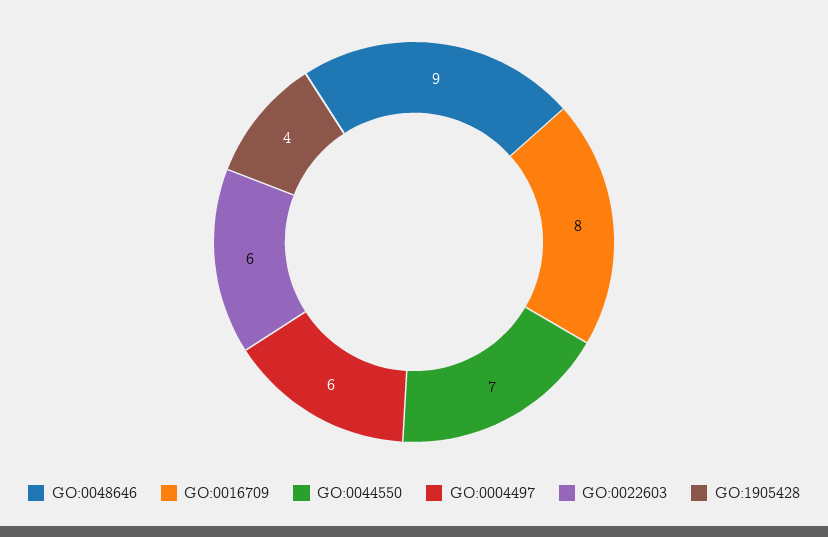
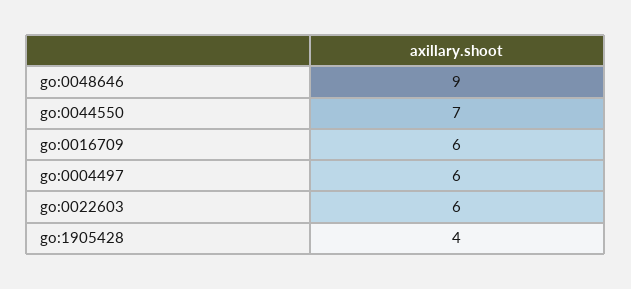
  {
    "GO:0048646": 9,
-   "GO:0016709": 8,
+   "GO:0016709": 6,
    "GO:0044550": 7,
    "GO:0004497": 6,
    "GO:0022603": 6,
    "GO:1905428": 4
  }

